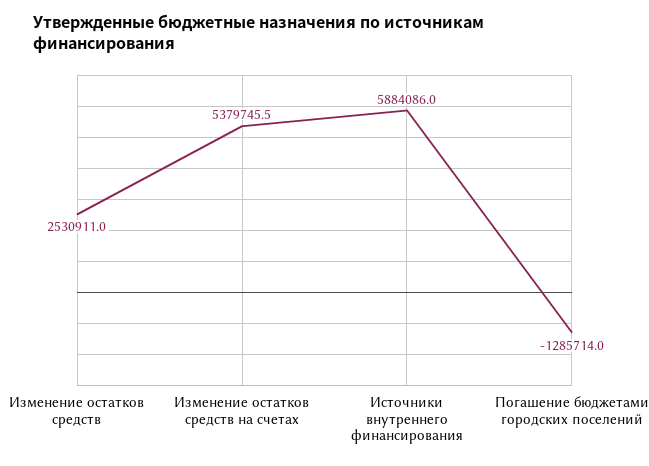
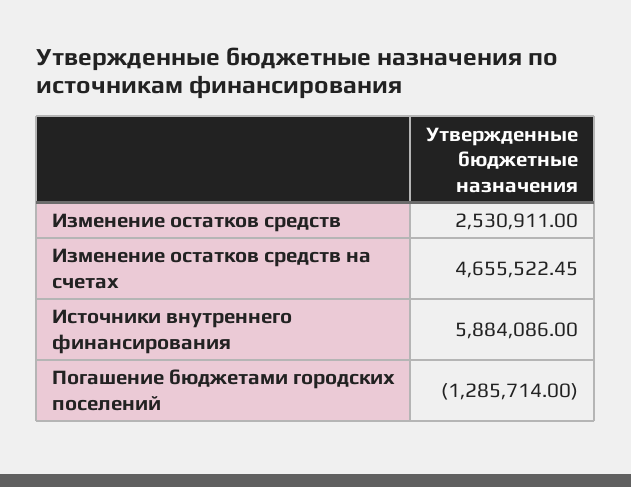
  {
    "Изменение остатков средств": 2530911,
-   "Изменение остатков средств на счетах": 5379745.5,
+   "Изменение остатков средств на счетах": 4655522.45,
    "Источники внутреннего финансирования": 5884086,
    "Погашение бюджетами городских поселений": -1285714
  }

